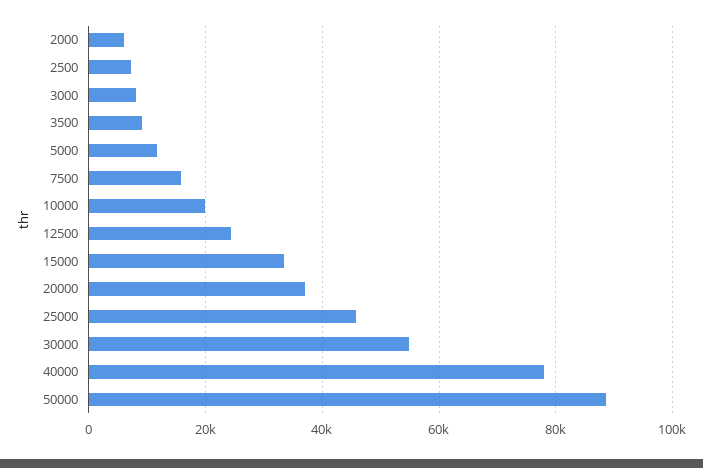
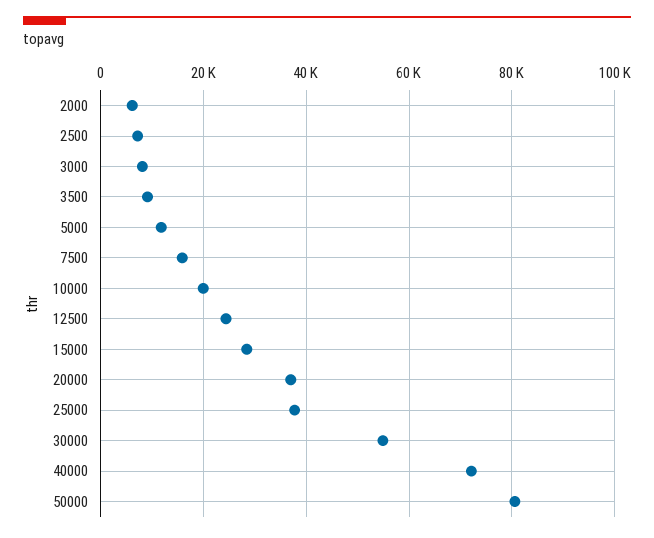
  {
    "2000": 6000,
    "2500": 8000,
    "3000": 8000,
    "3500": 10000,
    "5000": 12000,
    "7500": 16000,
    "10000": 20000,
    "12500": 24000,
-   "15000": 34000,
+   "15000": 28000,
    "20000": 36000,
-   "25000": 46000,
+   "25000": 38000,
    "30000": 54000,
-   "40000": 78000,
+   "40000": 72000,
-   "50000": 88000
+   "50000": 80000
  }

